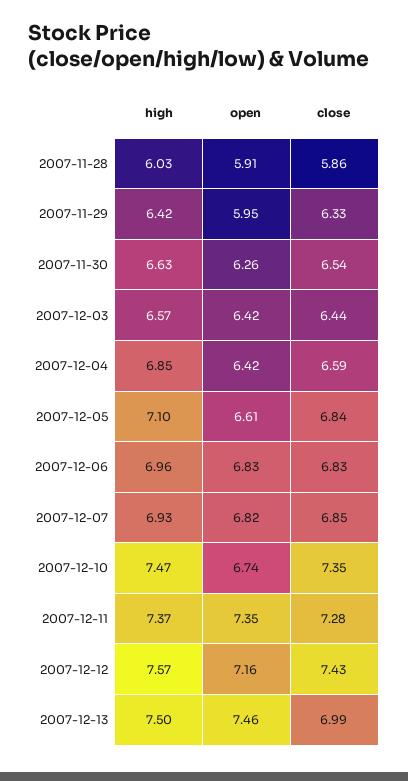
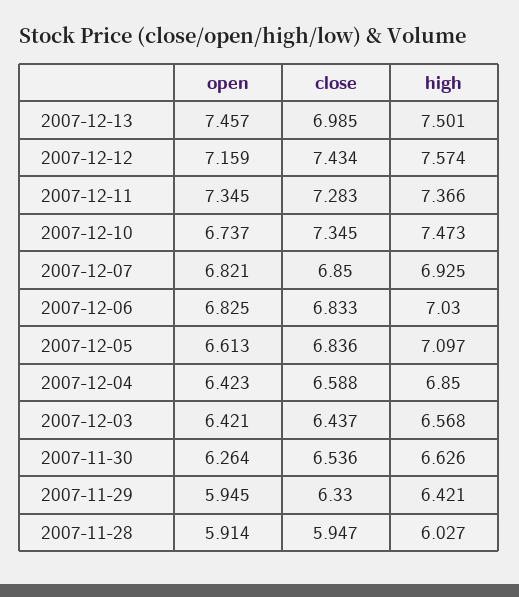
  {
    "high": {
      "2007-11-28": 6.027,
      "2007-11-29": 6.421,
      "2007-11-30": 6.626,
      "2007-12-03": 6.568,
      "2007-12-04": 6.85,
      "2007-12-05": 7.097,
-     "2007-12-06": 6.96,
+     "2007-12-06": 7.03,
      "2007-12-07": 6.925,
      "2007-12-10": 7.473,
      "2007-12-11": 7.366,
      "2007-12-12": 7.574,
      "2007-12-13": 7.501
    },
    "open": {
      "2007-11-28": 5.914,
      "2007-11-29": 5.945,
      "2007-11-30": 6.264,
      "2007-12-03": 6.421,
      "2007-12-04": 6.423,
      "2007-12-05": 6.613,
      "2007-12-06": 6.825,
      "2007-12-07": 6.821,
      "2007-12-10": 6.737,
      "2007-12-11": 7.345,
      "2007-12-12": 7.159,
      "2007-12-13": 7.457
    },
    "close": {
-     "2007-11-28": 5.86,
+     "2007-11-28": 5.947,
      "2007-11-29": 6.33,
      "2007-11-30": 6.536,
      "2007-12-03": 6.437,
      "2007-12-04": 6.588,
      "2007-12-05": 6.836,
      "2007-12-06": 6.833,
      "2007-12-07": 6.85,
      "2007-12-10": 7.345,
      "2007-12-11": 7.283,
      "2007-12-12": 7.434,
      "2007-12-13": 6.985
    }
  }

